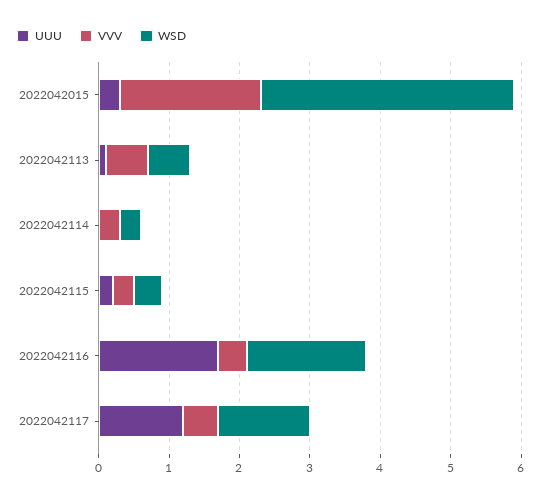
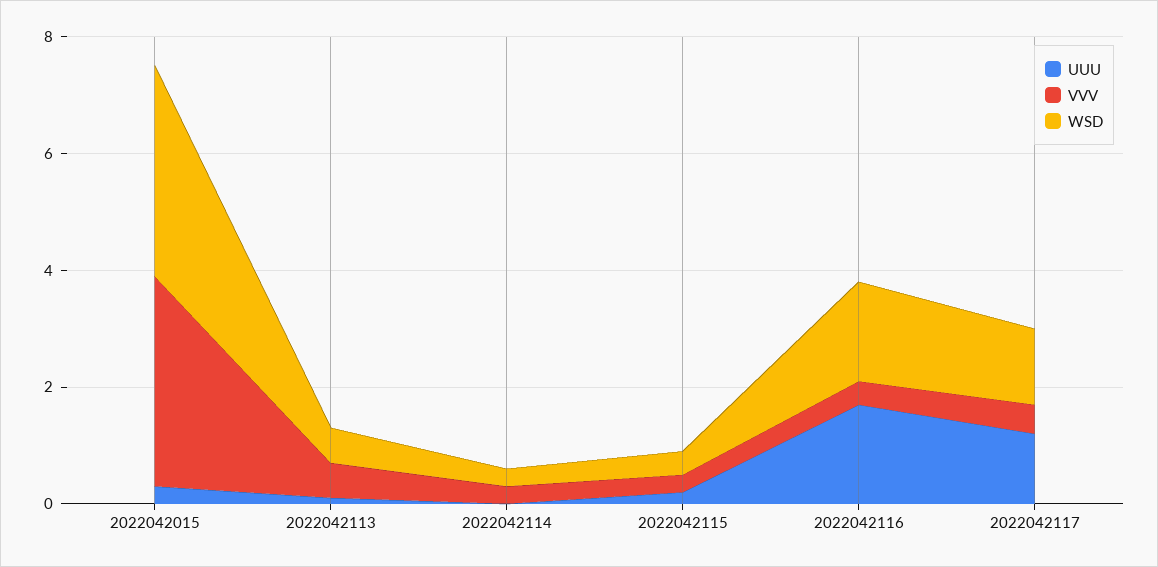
  {
    "UUU": {
      "2022042015": 0.5,
      "2022042113": 0,
      "2022042114": 0,
      "2022042115": 0,
      "2022042116": 1.5,
      "2022042117": 1
    },
    "VVV": {
-     "2022042015": 2,
+     "2022042015": 3.5,
      "2022042113": 0.5,
      "2022042114": 0.5,
      "2022042115": 0.5,
      "2022042116": 0.5,
      "2022042117": 0.5
    },
    "WSD": {
      "2022042015": 3.5,
      "2022042113": 0.5,
      "2022042114": 0.5,
      "2022042115": 0.5,
      "2022042116": 1.5,
      "2022042117": 1.5
    }
  }

